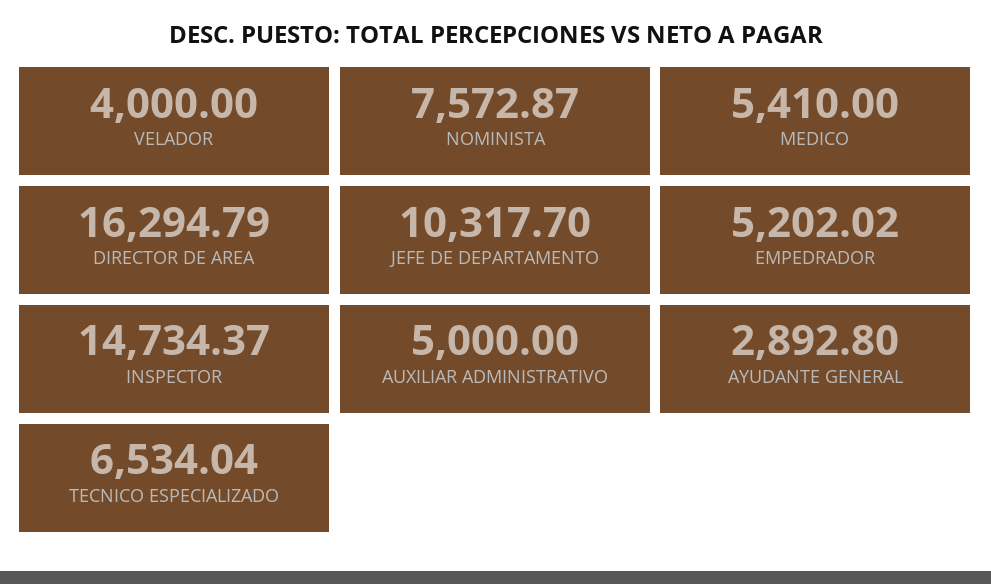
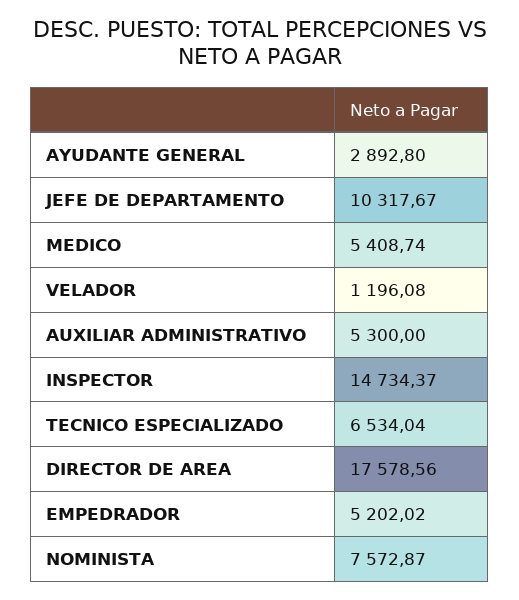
  {
-   "VELADOR": 4000,
+   "VELADOR": 1196.08,
    "NOMINISTA": 7572.87,
-   "MEDICO": 5410,
+   "MEDICO": 5408.74,
-   "DIRECTOR DE AREA": 16294.79,
+   "DIRECTOR DE AREA": 17578.56,
-   "JEFE DE DEPARTAMENTO": 10317.7,
+   "JEFE DE DEPARTAMENTO": 10317.67,
    "EMPEDRADOR": 5202.02,
    "INSPECTOR": 14734.37,
-   "AUXILIAR ADMINISTRATIVO": 5000,
+   "AUXILIAR ADMINISTRATIVO": 5300,
    "AYUDANTE GENERAL": 2892.8,
    "TECNICO ESPECIALIZADO": 6534.04
  }

